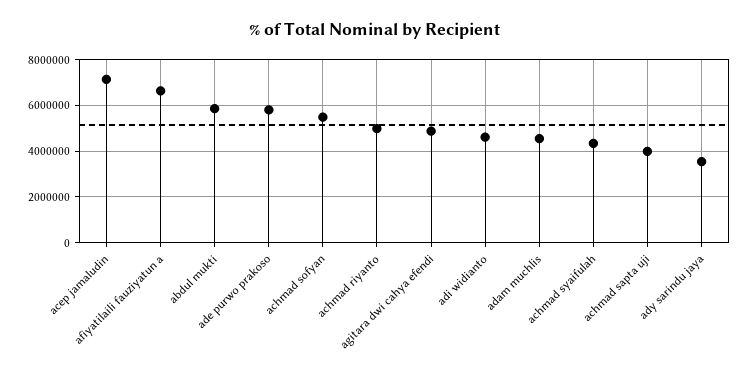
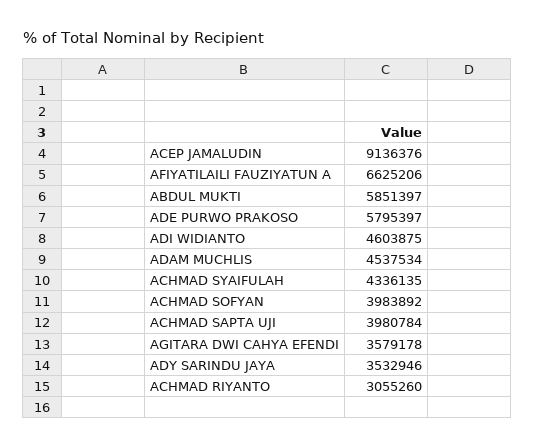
  {
-   "acep jamaludin": 7000000,
+   "acep jamaludin": 9136376,
    "afiyatilaili fauziyatun a": 6625206,
    "abdul mukti": 5851397,
    "ade purwo prakoso": 5795397,
-   "achmad sofyan": 5500000,
+   "achmad sofyan": 3983892,
-   "achmad riyanto": 5000000,
+   "achmad riyanto": 3055260,
-   "agitara dwi cahya efendi": 5000000,
+   "agitara dwi cahya efendi": 3579178,
    "adi widianto": 4603875,
    "adam muchlis": 4537534,
    "achmad syaifulah": 4336135,
    "achmad sapta uji": 3980784,
    "ady sarindu jaya": 3532946
  }

